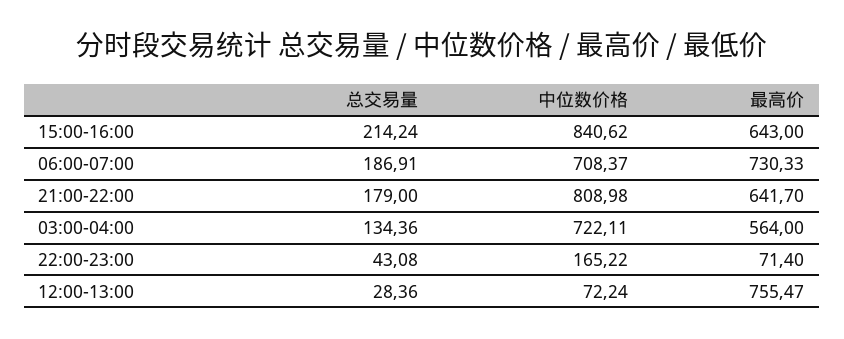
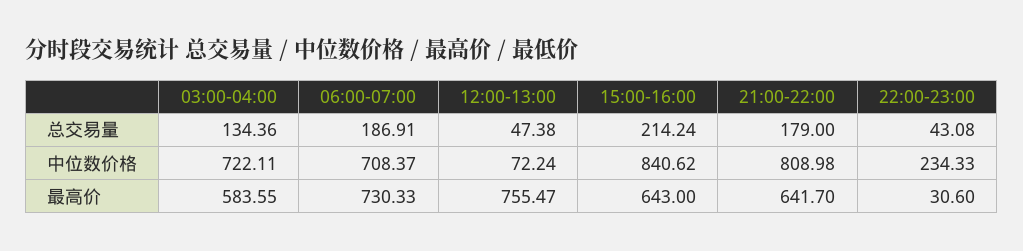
  {
    "总交易量": {
      "15:00-16:00": 214.24,
      "06:00-07:00": 186.91,
      "21:00-22:00": 179,
      "03:00-04:00": 134.36,
      "22:00-23:00": 43.08,
-     "12:00-13:00": 28.36
+     "12:00-13:00": 47.38
    },
    "中位数价格": {
      "15:00-16:00": 840.62,
      "06:00-07:00": 708.37,
      "21:00-22:00": 808.98,
      "03:00-04:00": 722.11,
-     "22:00-23:00": 165.22,
+     "22:00-23:00": 234.33,
      "12:00-13:00": 72.24
    },
    "最高价": {
      "15:00-16:00": 643,
      "06:00-07:00": 730.33,
      "21:00-22:00": 641.7,
-     "03:00-04:00": 564,
+     "03:00-04:00": 583.55,
-     "22:00-23:00": 71.4,
+     "22:00-23:00": 30.6,
      "12:00-13:00": 755.47
    }
  }

